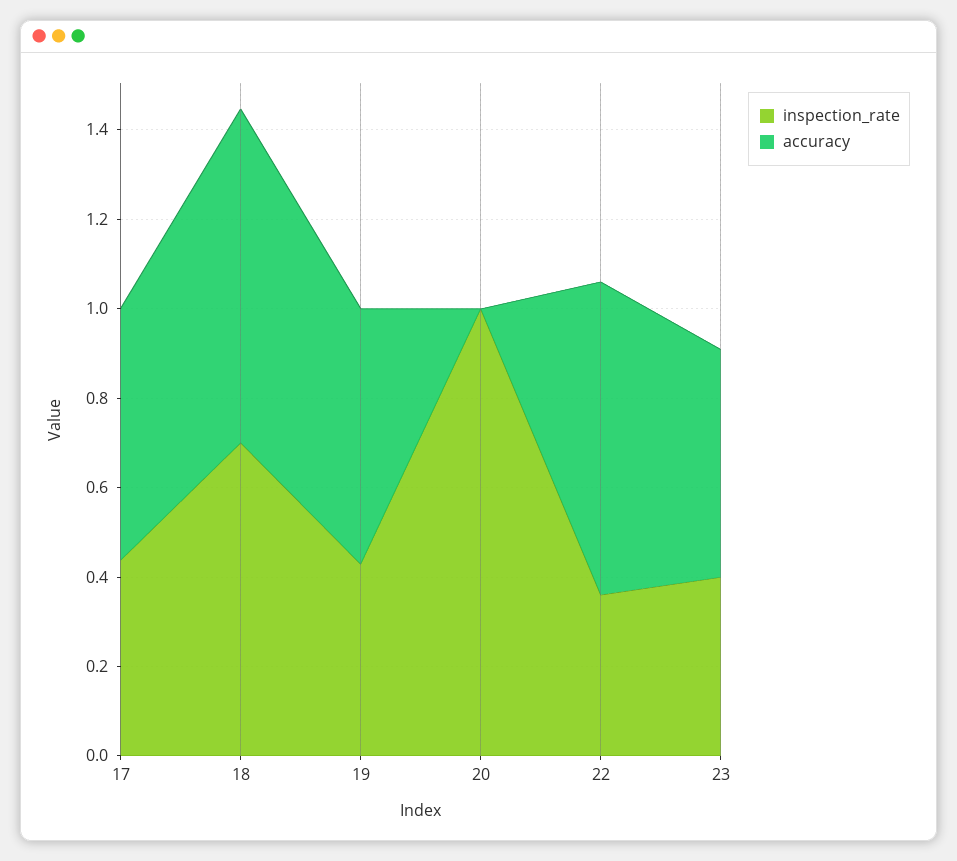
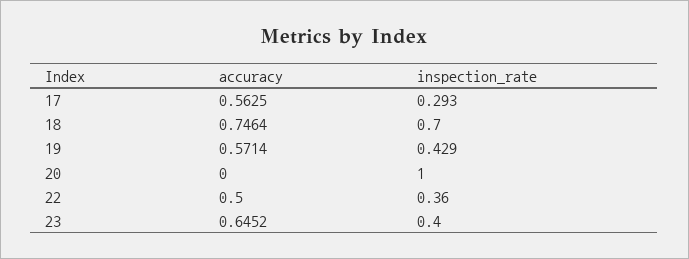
  {
    "inspection_rate": {
-     "17": 0.45,
+     "17": 0.293,
      "18": 0.7,
      "19": 0.429,
      "20": 1,
      "22": 0.36,
      "23": 0.4
    },
    "accuracy": {
      "17": 0.5625,
      "18": 0.7464,
      "19": 0.5714,
      "20": 0,
-     "22": 0.7,
+     "22": 0.5,
-     "23": 0.5
+     "23": 0.6452
    }
  }

